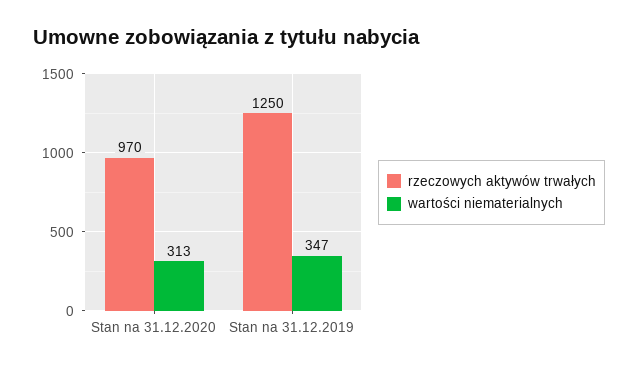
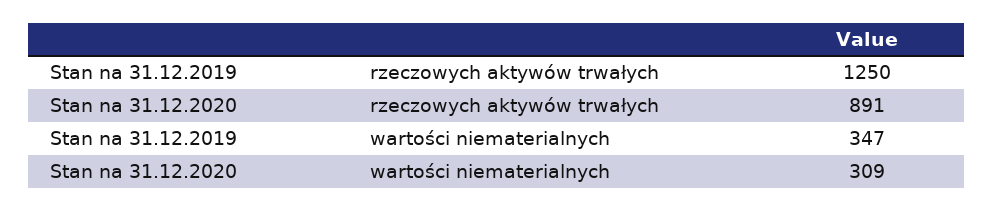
  {
    "rzeczowych aktywów trwałych": {
-     "Stan na 31.12.2020": 970,
+     "Stan na 31.12.2020": 891,
      "Stan na 31.12.2019": 1250
    },
    "wartości niematerialnych": {
-     "Stan na 31.12.2020": 313,
+     "Stan na 31.12.2020": 309,
      "Stan na 31.12.2019": 347
    }
  }

